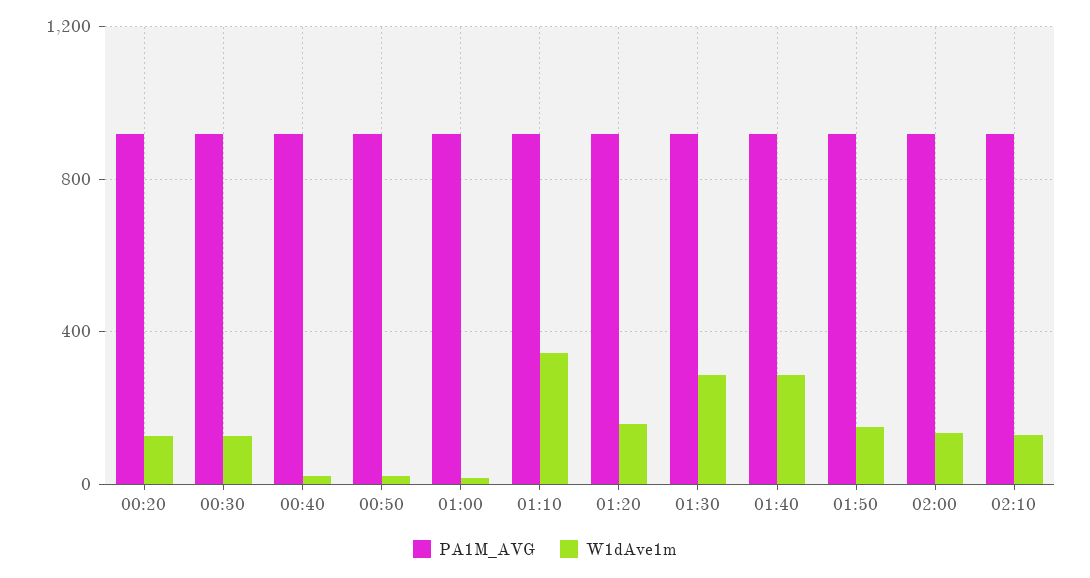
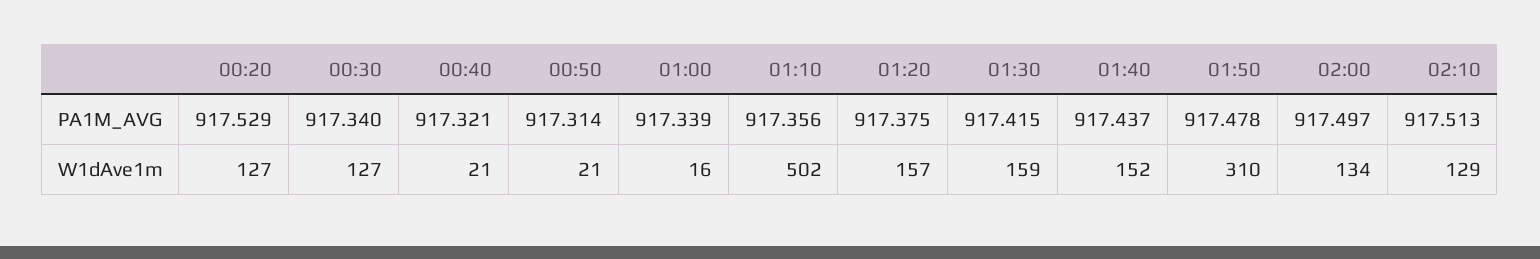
  {
    "PA1M_AVG": {
      "00:20": 917.529,
      "00:30": 917.34,
      "00:40": 917.321,
      "00:50": 917.314,
      "01:00": 917.339,
      "01:10": 917.356,
      "01:20": 917.375,
      "01:30": 917.415,
      "01:40": 917.437,
      "01:50": 917.478,
      "02:00": 917.497,
      "02:10": 917.513
    },
    "W1dAve1m": {
      "00:20": 127,
      "00:30": 127,
      "00:40": 21,
      "00:50": 21,
      "01:00": 16,
-     "01:10": 350,
+     "01:10": 502,
      "01:20": 157,
-     "01:30": 300,
+     "01:30": 159,
-     "01:40": 300,
+     "01:40": 152,
-     "01:50": 150,
+     "01:50": 310,
      "02:00": 134,
      "02:10": 129
    }
  }

